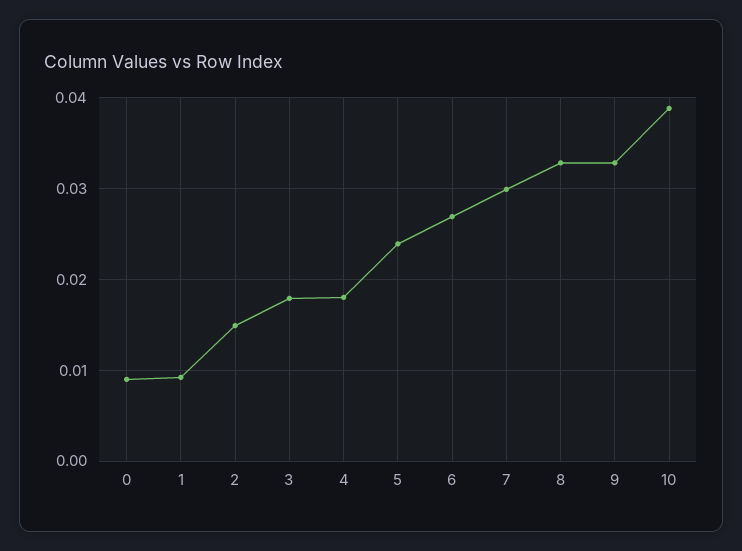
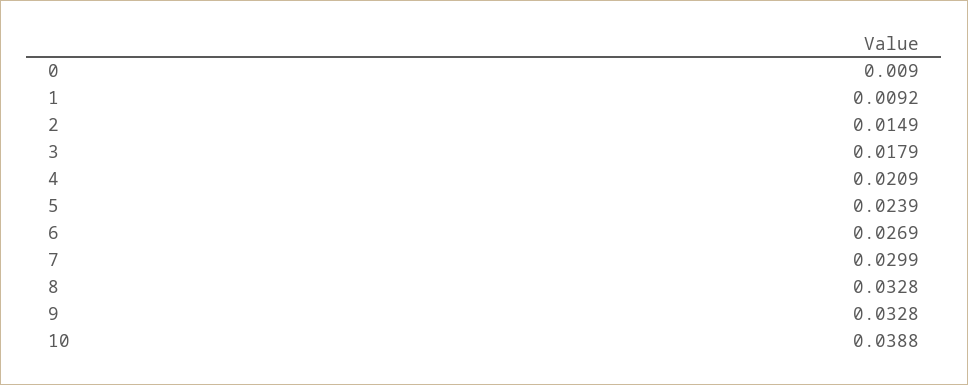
  {
    "0": 0.009,
    "1": 0.0092,
    "2": 0.0149,
    "3": 0.0179,
-   "4": 0.018,
+   "4": 0.0209,
    "5": 0.0239,
    "6": 0.0269,
    "7": 0.0299,
    "8": 0.0328,
    "9": 0.0328,
    "10": 0.0388
  }

